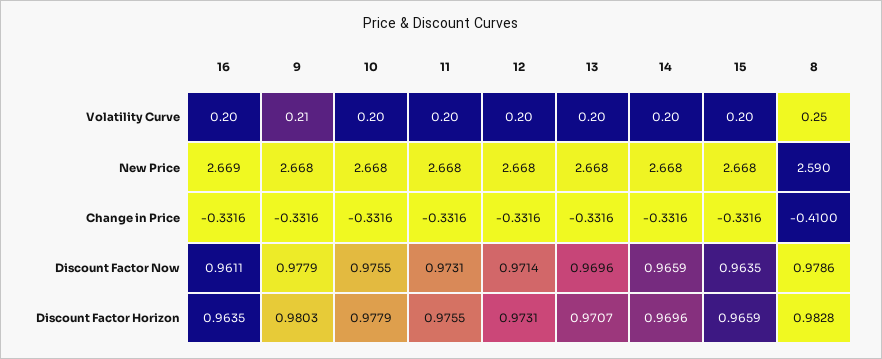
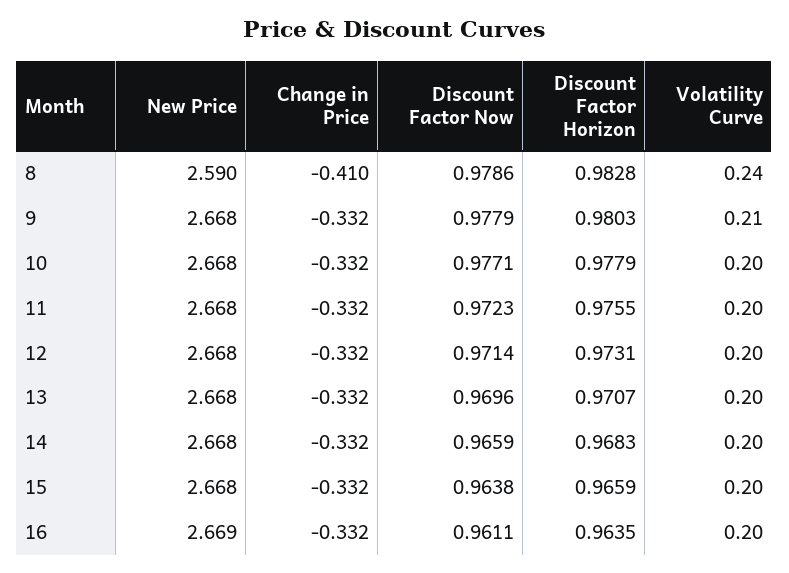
  {
    "16": {
      "Volatility Curve": 0.2,
      "New Price": 2.669,
      "Change in Price": -0.3316,
      "Discount Factor Now": 0.9611,
      "Discount Factor Horizon": 0.9635
    },
    "9": {
      "Volatility Curve": 0.21,
      "New Price": 2.668,
      "Change in Price": -0.3316,
      "Discount Factor Now": 0.9779,
      "Discount Factor Horizon": 0.9803
    },
    "10": {
      "Volatility Curve": 0.2,
      "New Price": 2.668,
      "Change in Price": -0.3316,
-     "Discount Factor Now": 0.9755,
+     "Discount Factor Now": 0.9771,
      "Discount Factor Horizon": 0.9779
    },
    "11": {
      "Volatility Curve": 0.2,
      "New Price": 2.668,
      "Change in Price": -0.3316,
-     "Discount Factor Now": 0.9731,
+     "Discount Factor Now": 0.9723,
      "Discount Factor Horizon": 0.9755
    },
    "12": {
      "Volatility Curve": 0.2,
      "New Price": 2.668,
      "Change in Price": -0.3316,
      "Discount Factor Now": 0.9714,
      "Discount Factor Horizon": 0.9731
    },
    "13": {
      "Volatility Curve": 0.2,
      "New Price": 2.668,
      "Change in Price": -0.3316,
      "Discount Factor Now": 0.9696,
      "Discount Factor Horizon": 0.9707
    },
    "14": {
      "Volatility Curve": 0.2,
      "New Price": 2.668,
      "Change in Price": -0.3316,
      "Discount Factor Now": 0.9659,
-     "Discount Factor Horizon": 0.9696
+     "Discount Factor Horizon": 0.9683
    },
    "15": {
      "Volatility Curve": 0.2,
      "New Price": 2.668,
      "Change in Price": -0.3316,
-     "Discount Factor Now": 0.9635,
+     "Discount Factor Now": 0.9638,
      "Discount Factor Horizon": 0.9659
    },
    "8": {
-     "Volatility Curve": 0.25,
+     "Volatility Curve": 0.24,
      "New Price": 2.59,
      "Change in Price": -0.41,
      "Discount Factor Now": 0.9786,
      "Discount Factor Horizon": 0.9828
    }
  }

